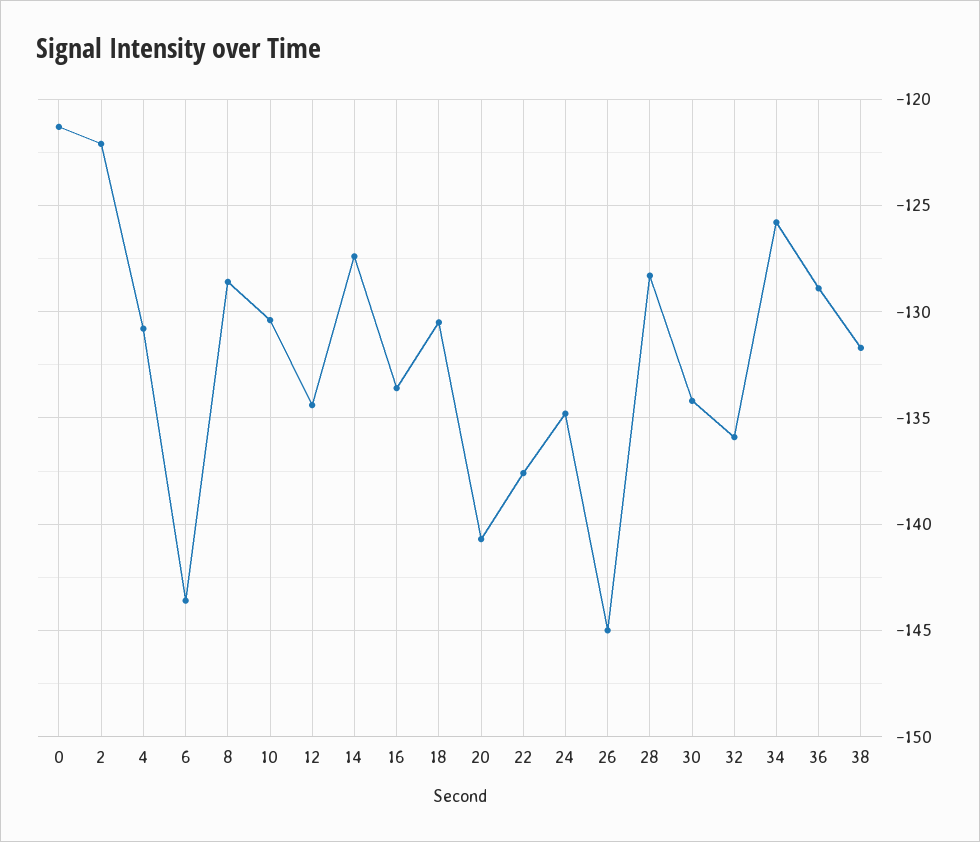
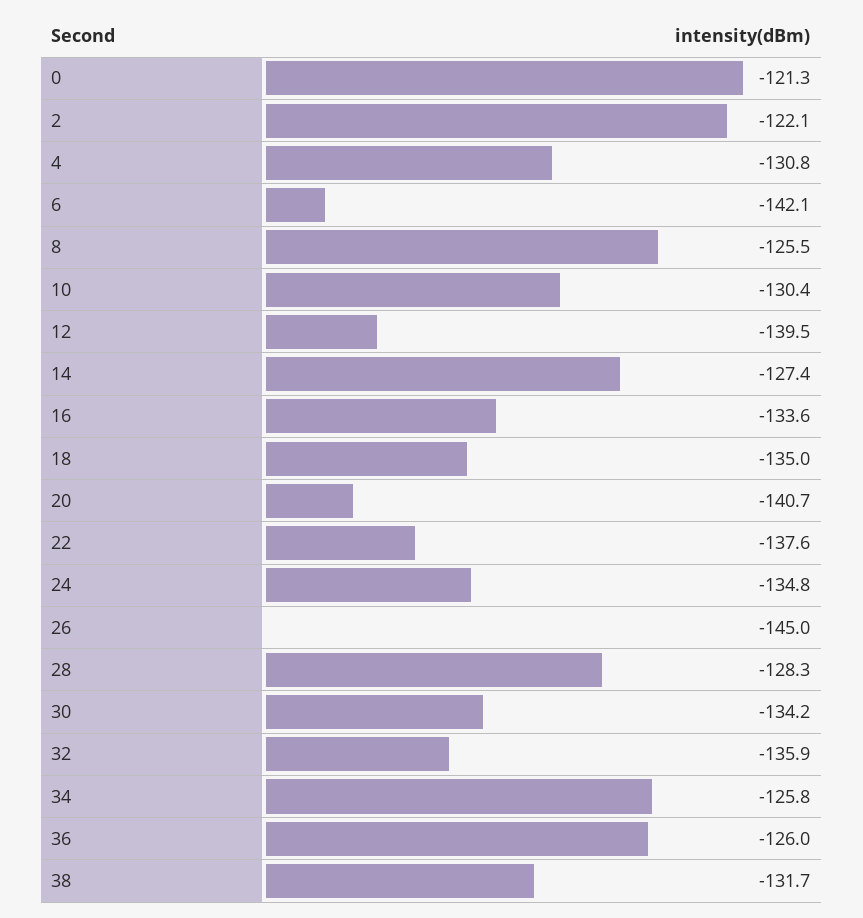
  {
    "0": -121.3,
    "2": -122.1,
    "4": -130.8,
-   "6": -143.5,
+   "6": -142.1,
-   "8": -128.5,
+   "8": -125.5,
    "10": -130.4,
-   "12": -134.5,
+   "12": -139.5,
    "14": -127.4,
    "16": -133.6,
-   "18": -130.5,
+   "18": -135,
    "20": -140.7,
    "22": -137.6,
    "24": -134.8,
    "26": -145,
    "28": -128.3,
    "30": -134.2,
    "32": -135.9,
    "34": -125.8,
-   "36": -129,
+   "36": -126,
    "38": -131.7
  }

